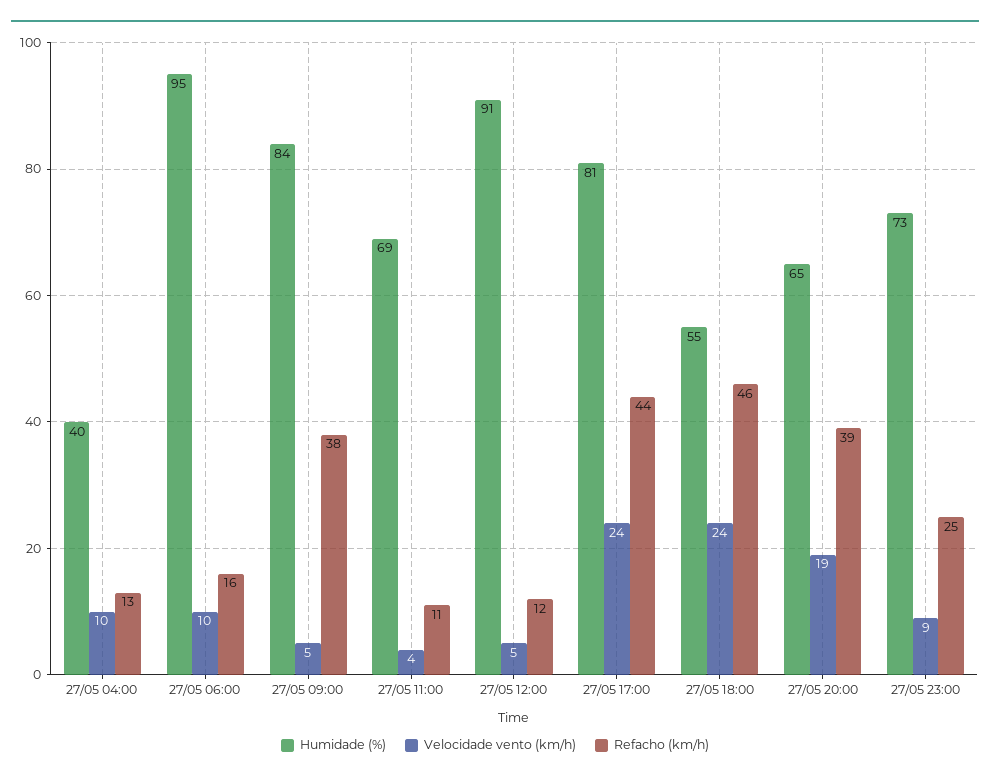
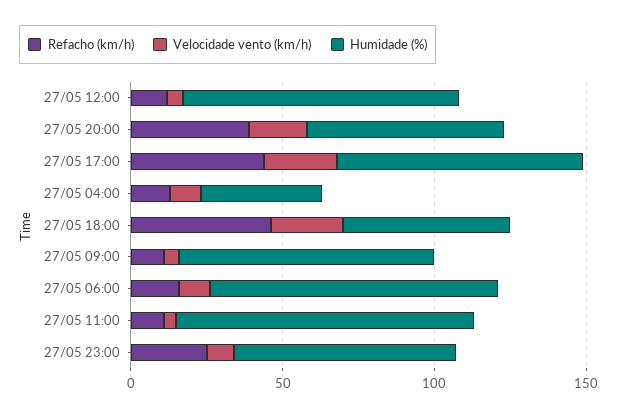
  {
    "Humidade (%)": {
      "27/05 04:00": 40,
      "27/05 06:00": 95,
      "27/05 09:00": 84,
-     "27/05 11:00": 69,
+     "27/05 11:00": 100,
      "27/05 12:00": 91,
      "27/05 17:00": 81,
      "27/05 18:00": 55,
      "27/05 20:00": 65,
      "27/05 23:00": 73
    },
    "Velocidade vento (km/h)": {
      "27/05 04:00": 10,
      "27/05 06:00": 10,
      "27/05 09:00": 5,
      "27/05 11:00": 4,
      "27/05 12:00": 5,
      "27/05 17:00": 24,
      "27/05 18:00": 24,
      "27/05 20:00": 19,
      "27/05 23:00": 9
    },
    "Refacho (km/h)": {
      "27/05 04:00": 13,
      "27/05 06:00": 16,
-     "27/05 09:00": 38,
+     "27/05 09:00": 10,
      "27/05 11:00": 11,
      "27/05 12:00": 12,
      "27/05 17:00": 44,
      "27/05 18:00": 46,
      "27/05 20:00": 39,
      "27/05 23:00": 25
    }
  }

